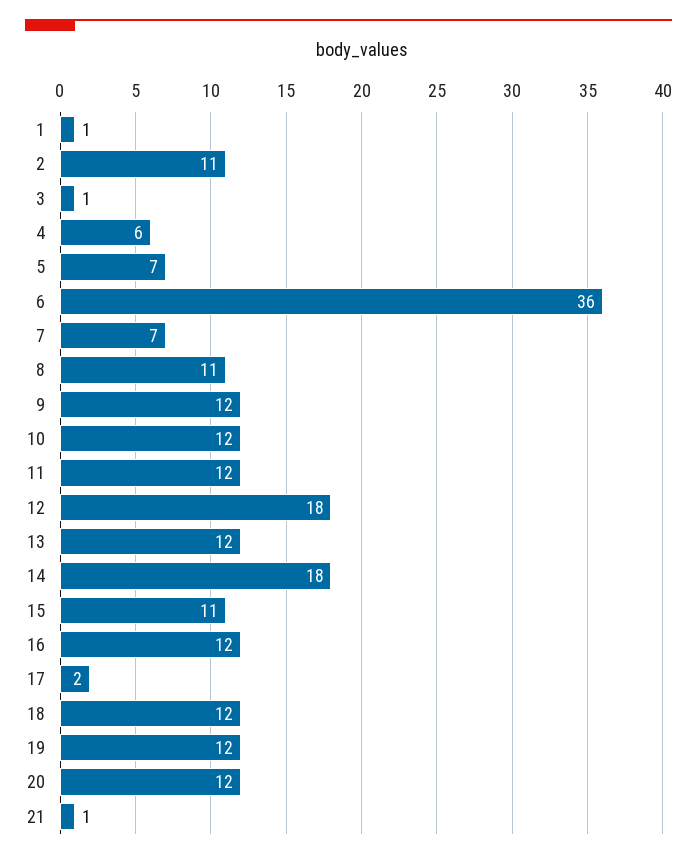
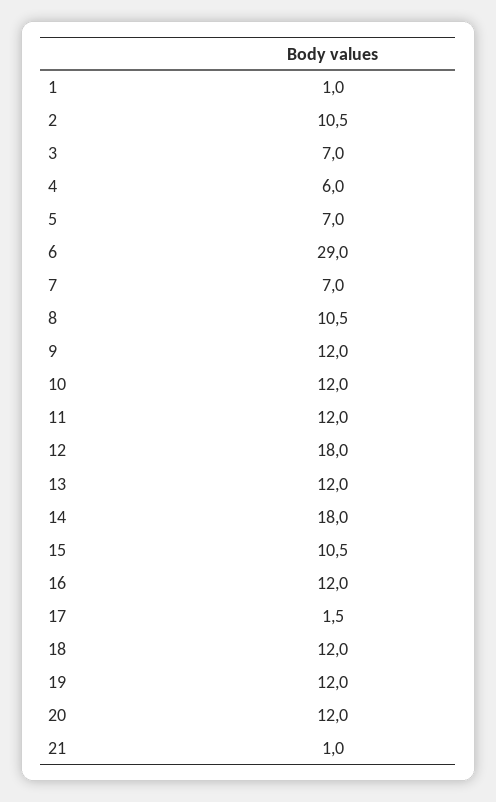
  {
    "1": 1,
    "2": 10.5,
-   "3": 1,
+   "3": 7,
    "4": 6,
    "5": 7,
-   "6": 36,
+   "6": 29,
    "7": 7,
    "8": 10.5,
    "9": 12,
    "10": 12,
    "11": 12,
    "12": 18,
    "13": 12,
    "14": 18,
    "15": 10.5,
    "16": 12,
    "17": 1.5,
    "18": 12,
    "19": 12,
    "20": 12,
    "21": 1
  }

